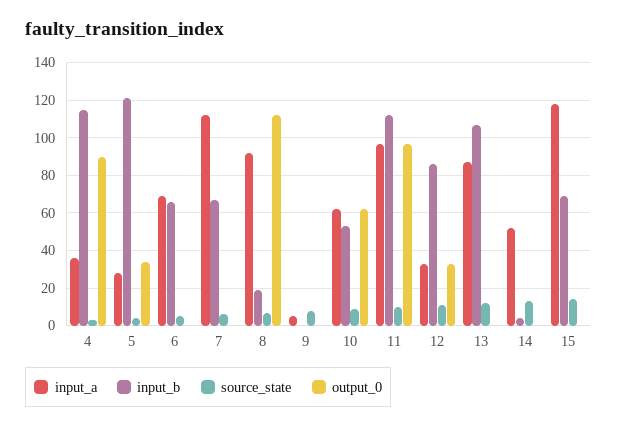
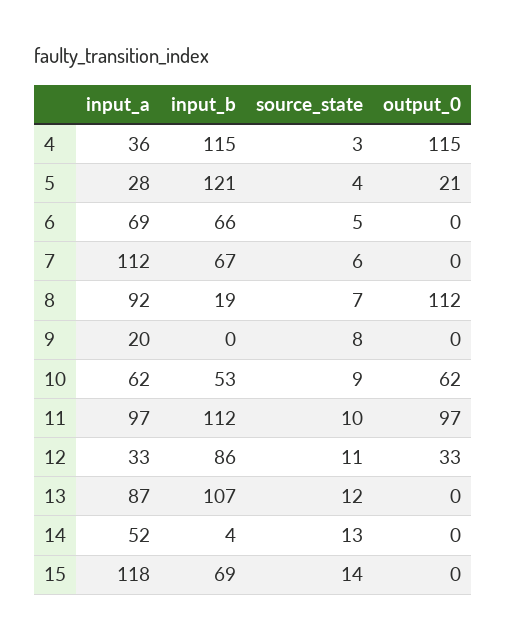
  {
    "input_a": {
      "4": 36,
      "5": 28,
      "6": 69,
      "7": 112,
      "8": 92,
-     "9": 5,
+     "9": 20,
      "10": 62,
      "11": 97,
      "12": 33,
      "13": 87,
      "14": 52,
      "15": 118
    },
    "input_b": {
      "4": 115,
      "5": 121,
      "6": 66,
      "7": 67,
      "8": 19,
      "9": 0,
      "10": 53,
      "11": 112,
      "12": 86,
      "13": 107,
      "14": 4,
      "15": 69
    },
    "source_state": {
      "4": 3,
      "5": 4,
      "6": 5,
      "7": 6,
      "8": 7,
      "9": 8,
      "10": 9,
      "11": 10,
      "12": 11,
      "13": 12,
      "14": 13,
      "15": 14
    },
    "output_0": {
-     "4": 90,
+     "4": 115,
-     "5": 35,
+     "5": 21,
      "6": 0,
      "7": 0,
      "8": 112,
      "9": 0,
      "10": 62,
      "11": 97,
      "12": 33,
      "13": 0,
      "14": 0,
      "15": 0
    }
  }

